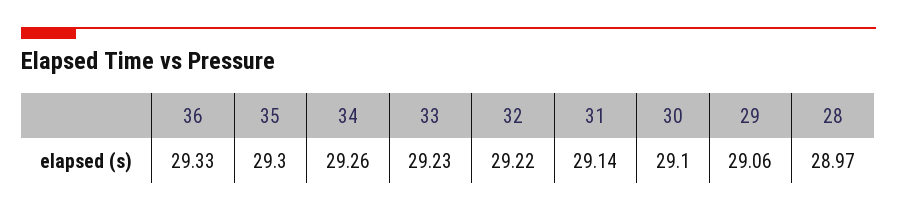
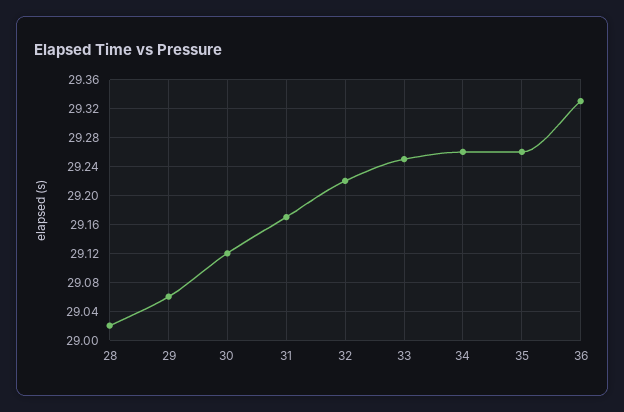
  {
    "36": 29.33,
-   "35": 29.3,
+   "35": 29.26,
    "34": 29.26,
-   "33": 29.23,
+   "33": 29.25,
    "32": 29.22,
-   "31": 29.14,
+   "31": 29.17,
-   "30": 29.1,
+   "30": 29.12,
    "29": 29.06,
-   "28": 28.97
+   "28": 29.02
  }

